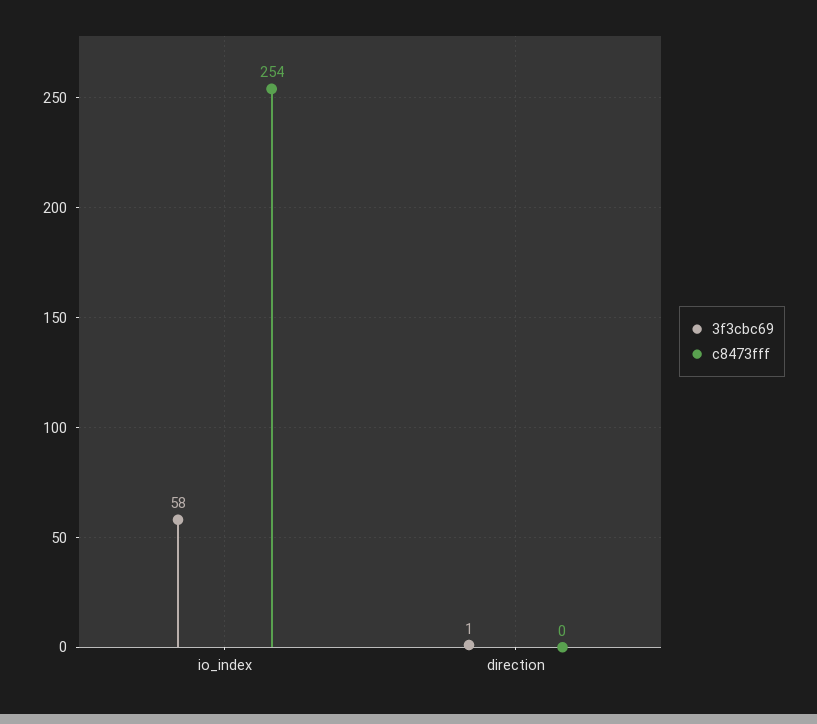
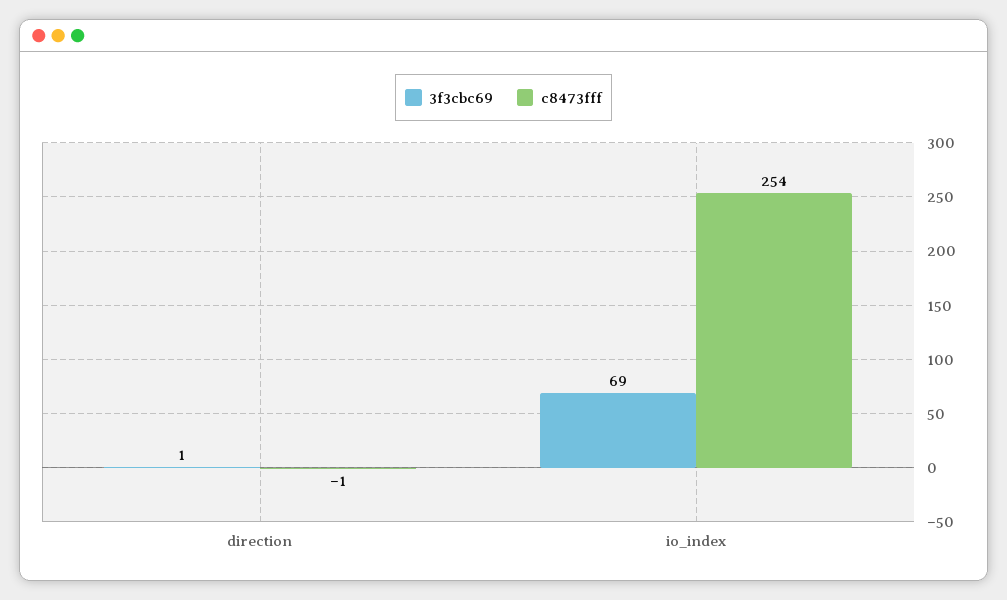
  {
    "3f3cbc69": {
-     "io_index": 58,
+     "io_index": 69,
      "direction": 1
    },
    "c8473fff": {
      "io_index": 254,
-     "direction": 0
+     "direction": -1
    }
  }

